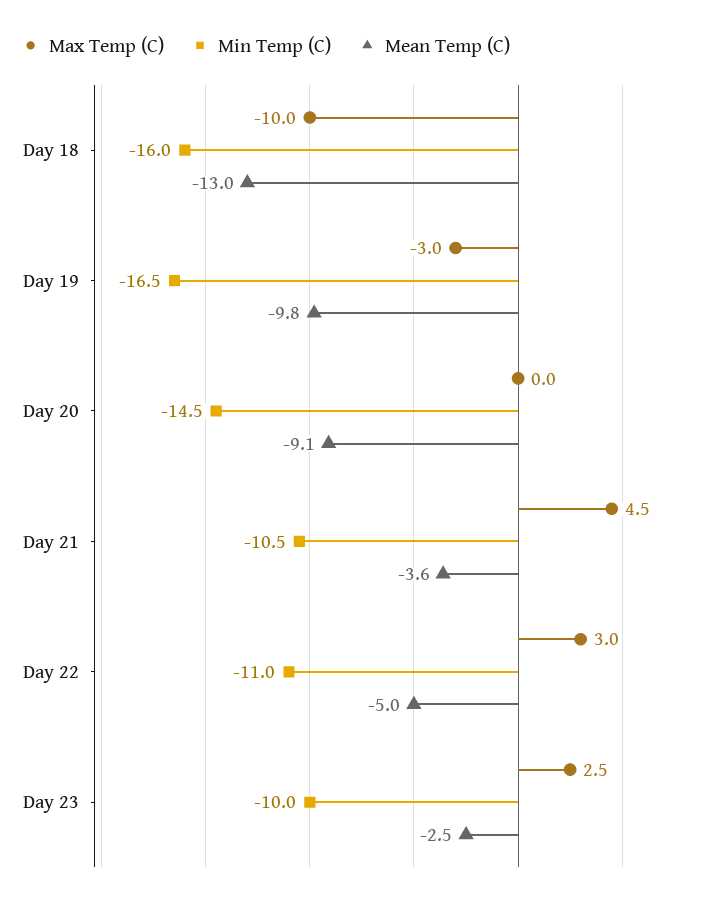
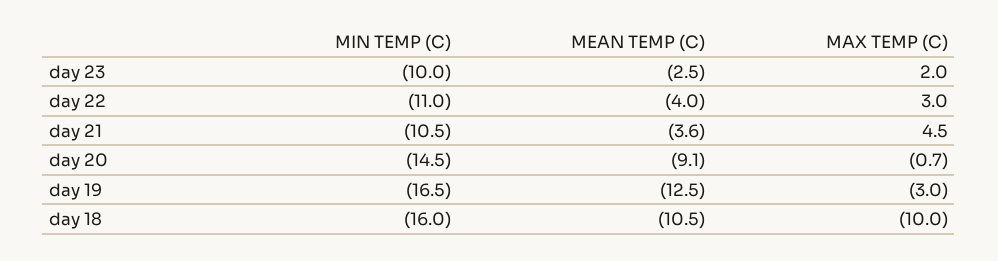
  {
    "Max Temp (C)": {
      "Day 18": -10,
      "Day 19": -3,
-     "Day 20": 0,
+     "Day 20": -0.7,
      "Day 21": 4.5,
      "Day 22": 3,
-     "Day 23": 2.5
+     "Day 23": 2
    },
    "Min Temp (C)": {
      "Day 18": -16,
      "Day 19": -16.5,
      "Day 20": -14.5,
      "Day 21": -10.5,
      "Day 22": -11,
      "Day 23": -10
    },
    "Mean Temp (C)": {
-     "Day 18": -13,
+     "Day 18": -10.5,
-     "Day 19": -9.8,
+     "Day 19": -12.5,
      "Day 20": -9.1,
      "Day 21": -3.6,
-     "Day 22": -5,
+     "Day 22": -4,
      "Day 23": -2.5
    }
  }

